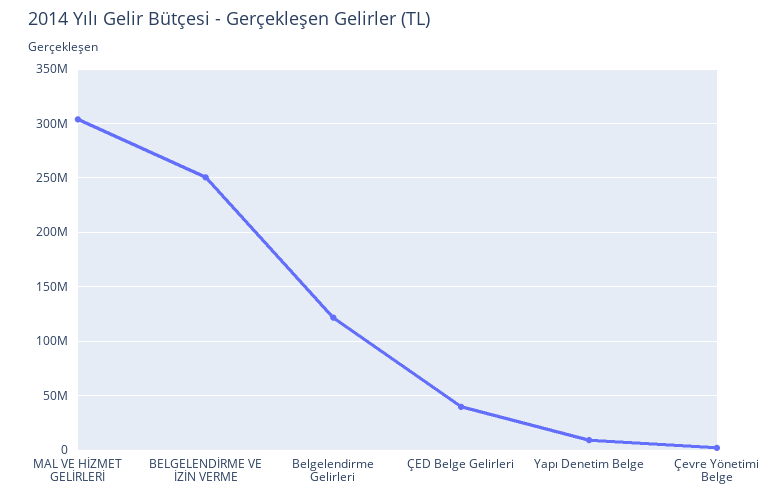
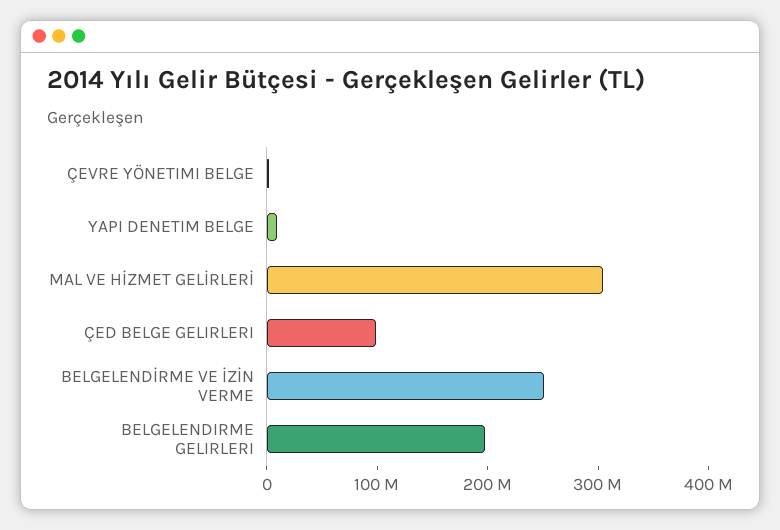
  {
    "MAL VE HİZMET GELİRLERİ": 300000000,
    "BELGELENDİRME VE İZİN VERME": 250000000,
-   "Belgelendirme Gelirleri": 120000000,
+   "Belgelendirme Gelirleri": 200000000,
-   "ÇED Belge Gelirleri": 40000000,
+   "ÇED Belge Gelirleri": 100000000,
    "Yapı Denetim Belge": 10000000,
    "Çevre Yönetimi Belge": 0
  }

